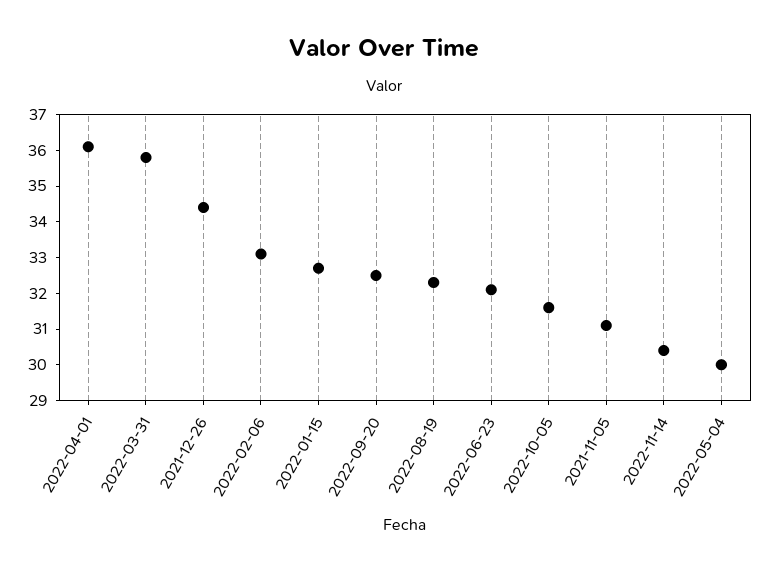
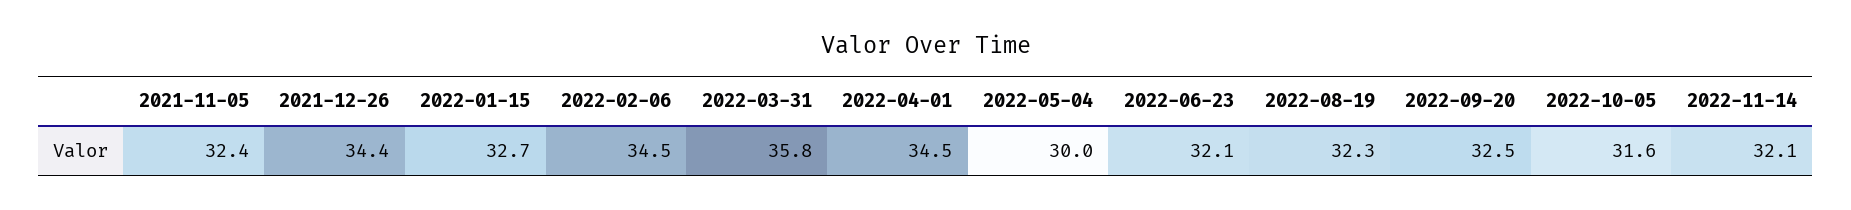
  {
-   "2022-04-01": 36,
+   "2022-04-01": 34.5,
    "2022-03-31": 35.8,
    "2021-12-26": 34.4,
-   "2022-02-06": 33,
+   "2022-02-06": 34.5,
    "2022-01-15": 32.7,
    "2022-09-20": 32.5,
    "2022-08-19": 32.3,
    "2022-06-23": 32.1,
    "2022-10-05": 31.6,
-   "2021-11-05": 31,
+   "2021-11-05": 32.4,
-   "2022-11-14": 30.5,
+   "2022-11-14": 32.1,
    "2022-05-04": 30
  }

